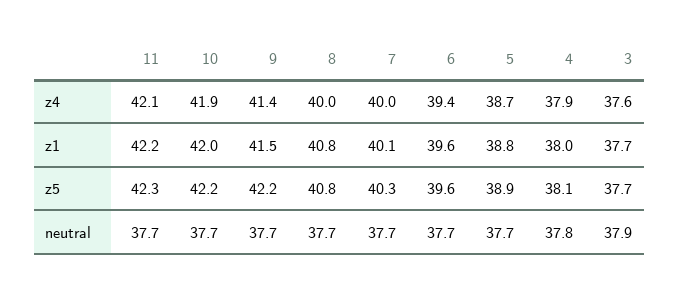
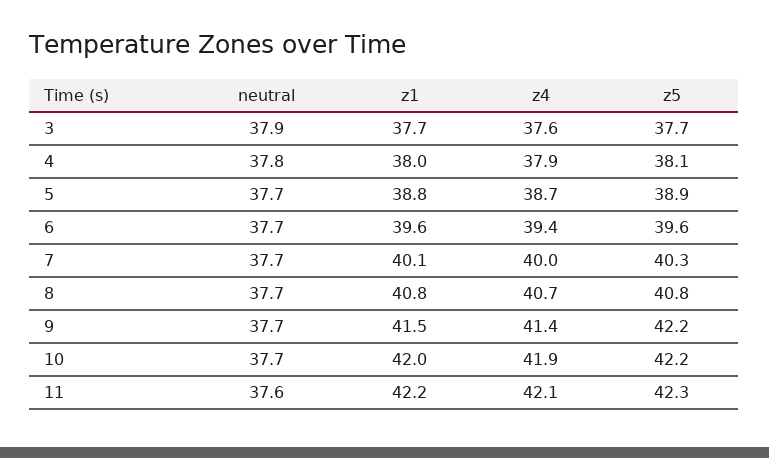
  {
    "11": {
      "z4": 42.1,
      "z1": 42.2,
      "z5": 42.3,
-     "neutral": 37.7
+     "neutral": 37.6
    },
    "10": {
      "z4": 41.9,
      "z1": 42,
      "z5": 42.2,
      "neutral": 37.7
    },
    "9": {
      "z4": 41.4,
      "z1": 41.5,
      "z5": 42.2,
      "neutral": 37.7
    },
    "8": {
-     "z4": 40,
+     "z4": 40.7,
      "z1": 40.8,
      "z5": 40.8,
      "neutral": 37.7
    },
    "7": {
      "z4": 40,
      "z1": 40.1,
      "z5": 40.3,
      "neutral": 37.7
    },
    "6": {
      "z4": 39.4,
      "z1": 39.6,
      "z5": 39.6,
      "neutral": 37.7
    },
    "5": {
      "z4": 38.7,
      "z1": 38.8,
      "z5": 38.9,
      "neutral": 37.7
    },
    "4": {
      "z4": 37.9,
      "z1": 38,
      "z5": 38.1,
      "neutral": 37.8
    },
    "3": {
      "z4": 37.6,
      "z1": 37.7,
      "z5": 37.7,
      "neutral": 37.9
    }
  }

